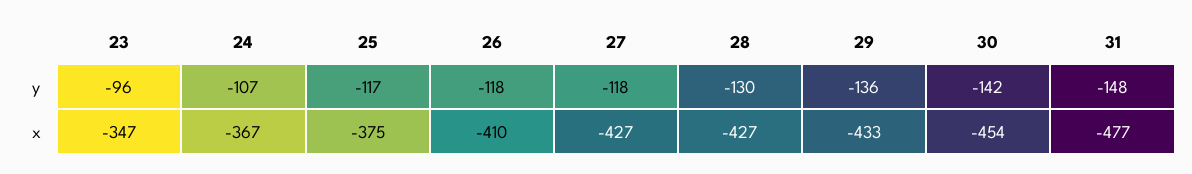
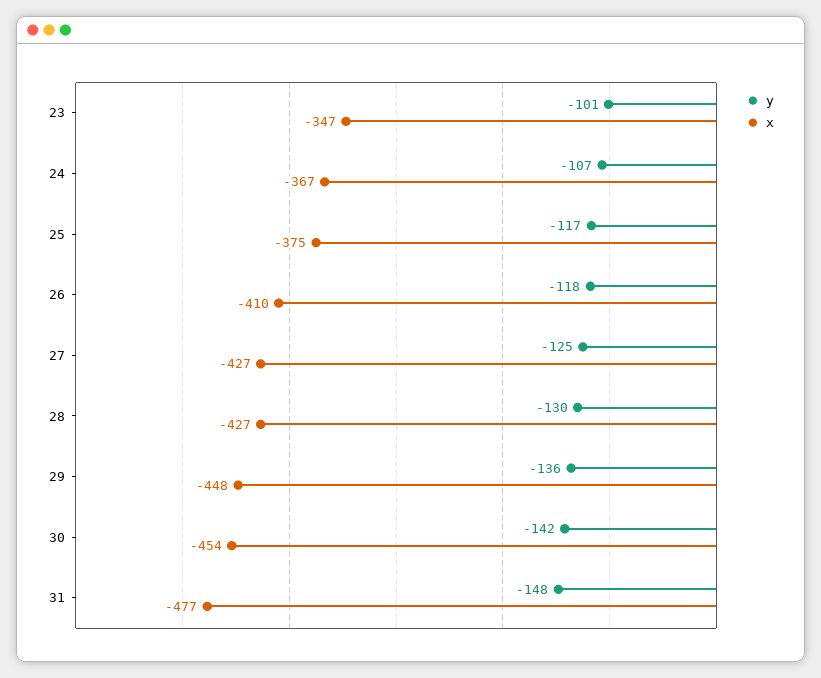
  {
    "y": {
-     "23": -96,
+     "23": -101,
      "24": -107,
      "25": -117,
      "26": -118,
-     "27": -118,
+     "27": -125,
      "28": -130,
      "29": -136,
      "30": -142,
      "31": -148
    },
    "x": {
      "23": -347,
      "24": -367,
      "25": -375,
      "26": -410,
      "27": -427,
      "28": -427,
-     "29": -433,
+     "29": -448,
      "30": -454,
      "31": -477
    }
  }

